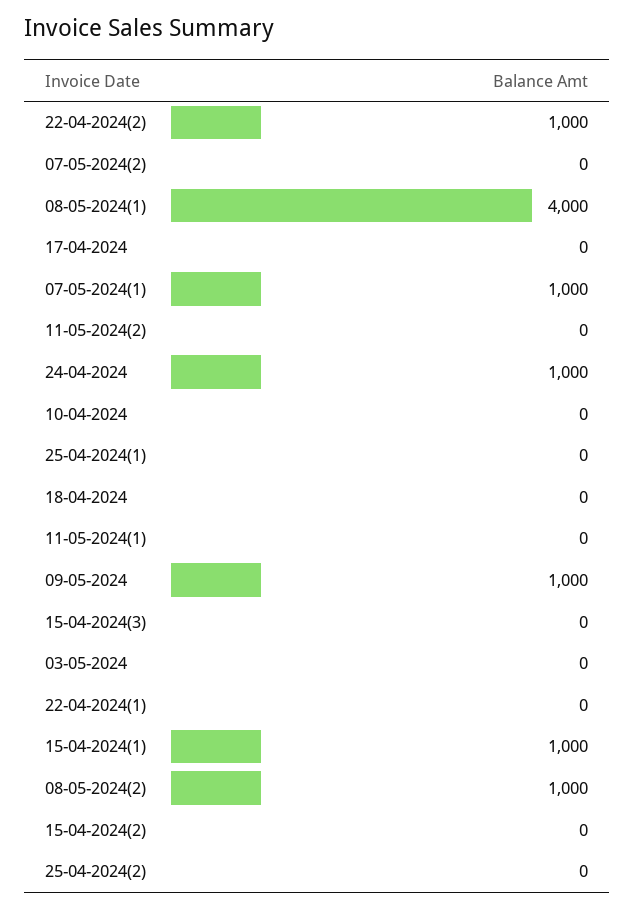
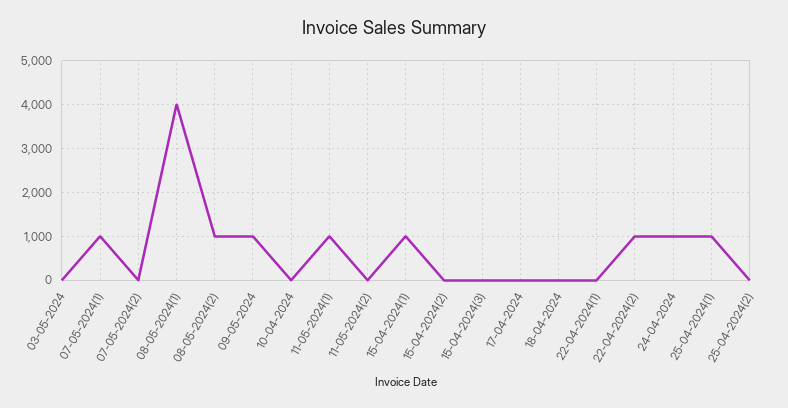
  {
    "22-04-2024(2)": 1000,
    "07-05-2024(2)": 0,
    "08-05-2024(1)": 4000,
    "17-04-2024": 0,
    "07-05-2024(1)": 1000,
    "11-05-2024(2)": 0,
    "24-04-2024": 1000,
    "10-04-2024": 0,
-   "25-04-2024(1)": 0,
+   "25-04-2024(1)": 1000,
    "18-04-2024": 0,
-   "11-05-2024(1)": 0,
+   "11-05-2024(1)": 1000,
    "09-05-2024": 1000,
    "15-04-2024(3)": 0,
    "03-05-2024": 0,
    "22-04-2024(1)": 0,
    "15-04-2024(1)": 1000,
    "08-05-2024(2)": 1000,
    "15-04-2024(2)": 0,
    "25-04-2024(2)": 0
  }

